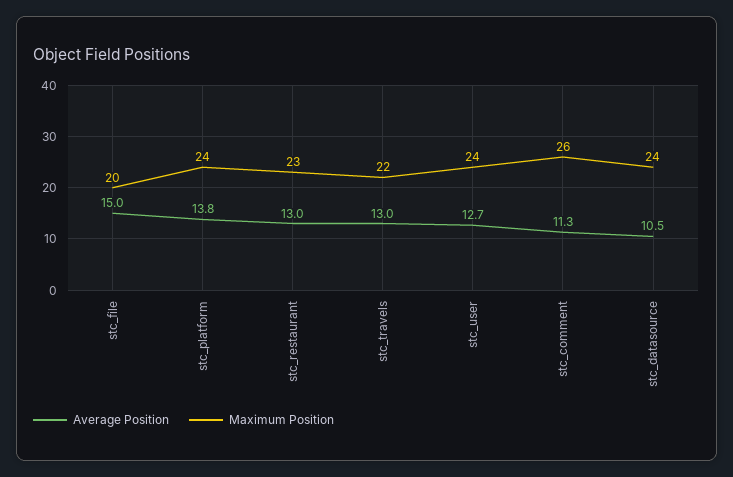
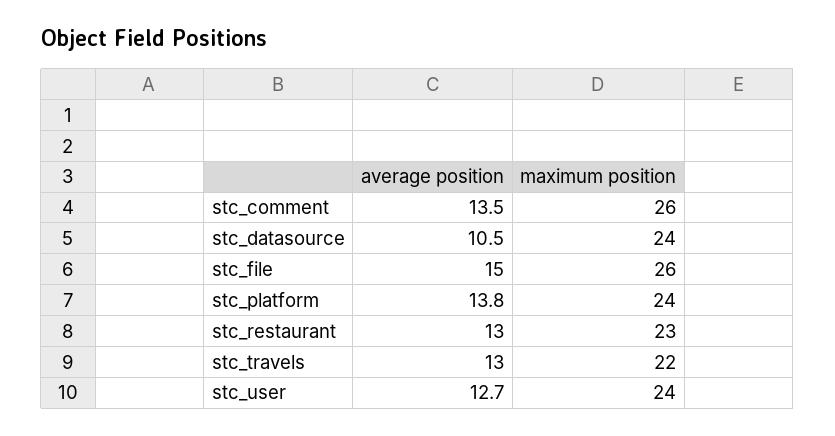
  {
    "Average Position": {
      "stc_file": 15,
      "stc_platform": 13.8,
      "stc_restaurant": 13,
      "stc_travels": 13,
      "stc_user": 12.7,
-     "stc_comment": 11.3,
+     "stc_comment": 13.5,
      "stc_datasource": 10.5
    },
    "Maximum Position": {
-     "stc_file": 20,
+     "stc_file": 26,
      "stc_platform": 24,
      "stc_restaurant": 23,
      "stc_travels": 22,
      "stc_user": 24,
      "stc_comment": 26,
      "stc_datasource": 24
    }
  }

